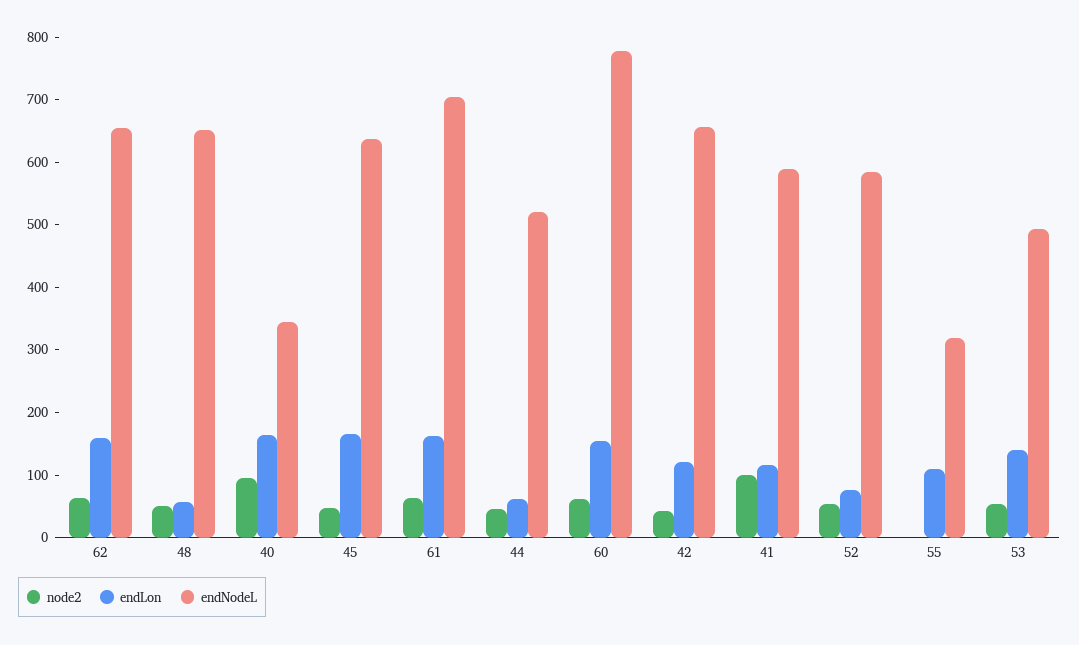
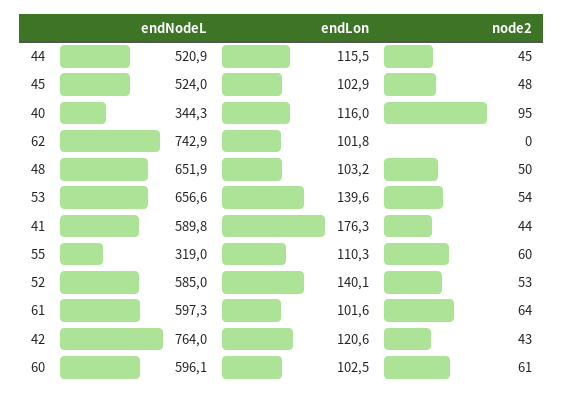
  {
    "node2": {
-     "62": 60,
+     "62": 0,
      "48": 50,
      "40": 95,
      "45": 48,
      "61": 64,
      "44": 45,
      "60": 61,
      "42": 43,
-     "41": 100,
+     "41": 44,
      "52": 53,
-     "55": 0,
+     "55": 60,
      "53": 54
    },
    "endLon": {
-     "62": 160,
+     "62": 101.8,
-     "48": 60,
+     "48": 103.2,
-     "40": 160,
+     "40": 116,
-     "45": 160,
+     "45": 102.9,
-     "61": 160,
+     "61": 101.6,
-     "44": 60,
+     "44": 115.5,
-     "60": 160,
+     "60": 102.5,
      "42": 120.6,
-     "41": 120,
+     "41": 176.3,
-     "52": 80,
+     "52": 140.1,
      "55": 110.3,
      "53": 139.6
    },
    "endNodeL": {
-     "62": 660,
+     "62": 742.9,
      "48": 651.9,
      "40": 344.3,
-     "45": 640,
+     "45": 524,
-     "61": 700,
+     "61": 597.3,
      "44": 520.9,
-     "60": 780,
+     "60": 596.1,
-     "42": 660,
+     "42": 764,
      "41": 589.8,
      "52": 585,
      "55": 319,
-     "53": 500
+     "53": 656.6
    }
  }

